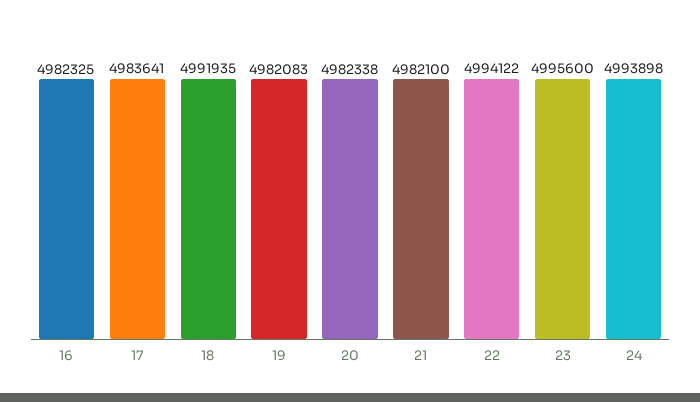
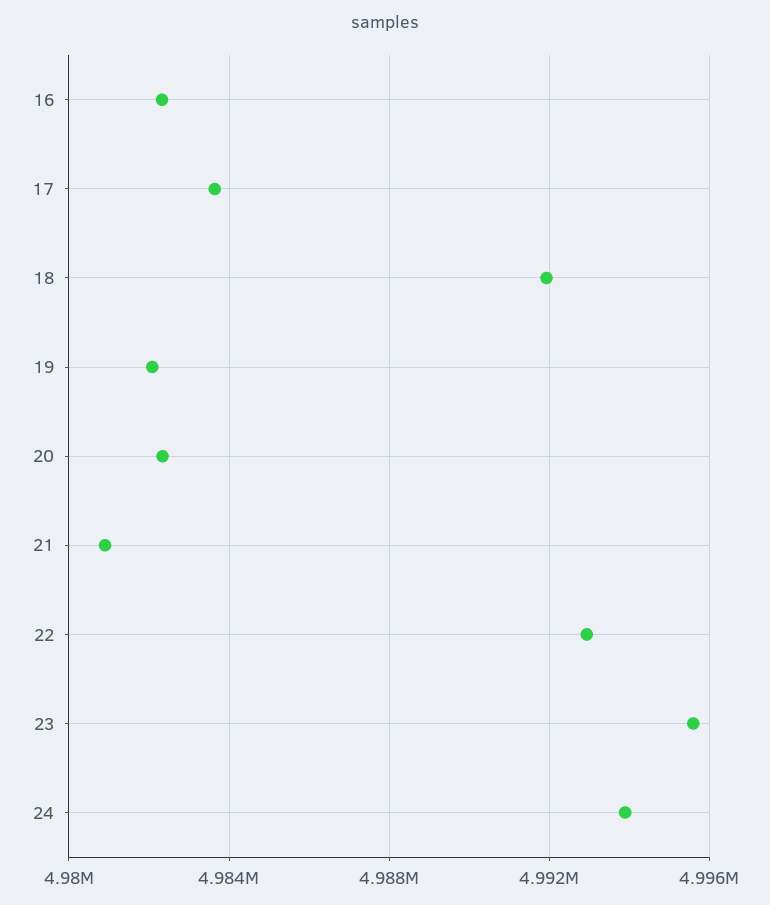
  {
    "16": 4982325,
    "17": 4983641,
    "18": 4991935,
    "19": 4982083,
    "20": 4982338,
-   "21": 4982100,
+   "21": 4981000,
-   "22": 4994122,
+   "22": 4993000,
    "23": 4995600,
    "24": 4993898
  }

